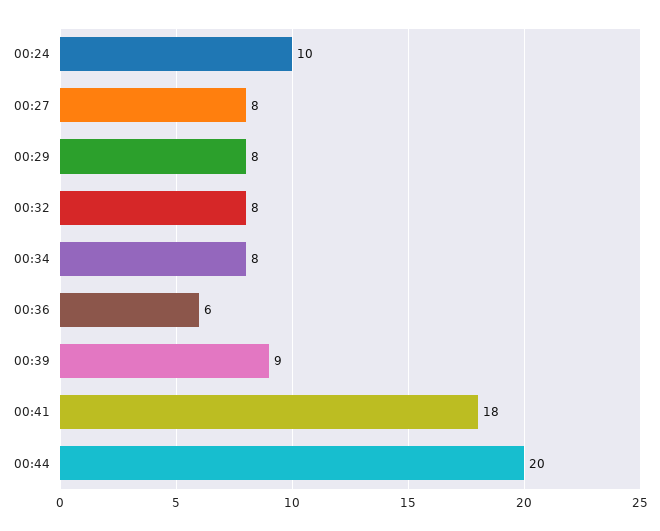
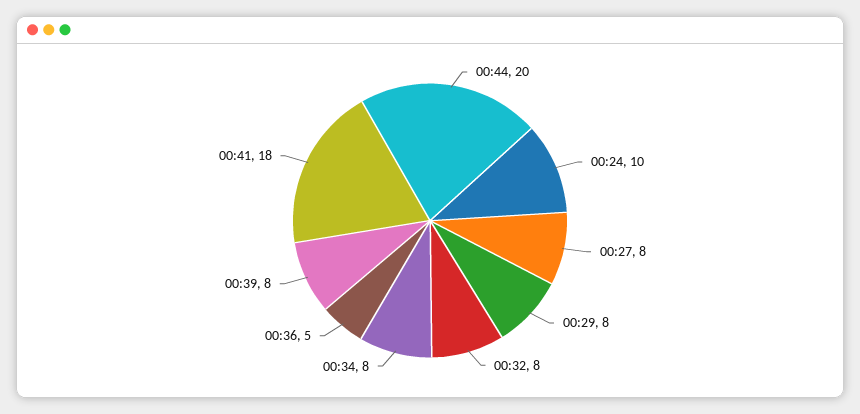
  {
    "00:24": 10,
    "00:27": 8,
    "00:29": 8,
    "00:32": 8,
    "00:34": 8,
-   "00:36": 6,
+   "00:36": 5,
-   "00:39": 9,
+   "00:39": 8,
    "00:41": 18,
    "00:44": 20
  }

